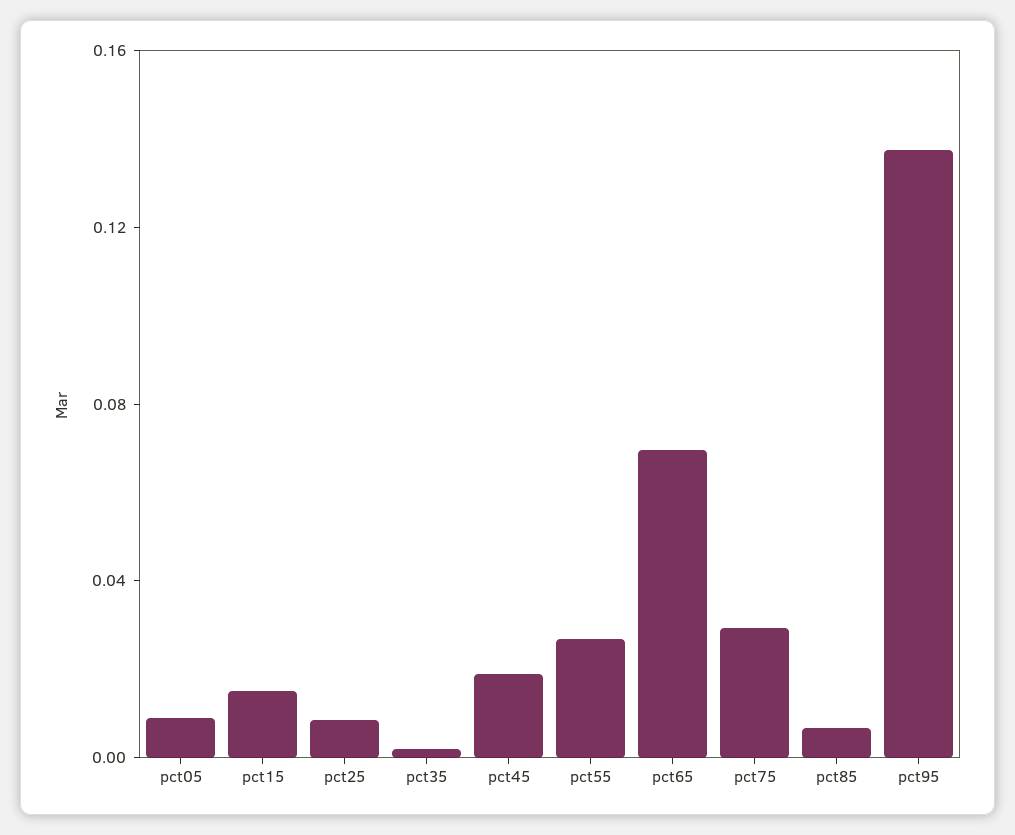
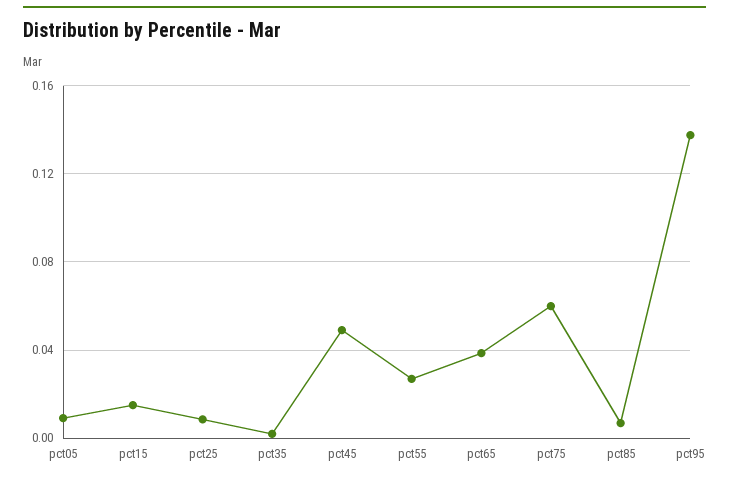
  {
    "pct05": 0.01,
    "pct15": 0.015,
    "pct25": 0.01,
    "pct35": 0,
-   "pct45": 0.02,
+   "pct45": 0.05,
    "pct55": 0.025,
-   "pct65": 0.07,
+   "pct65": 0.04,
-   "pct75": 0.03,
+   "pct75": 0.06,
    "pct85": 0.005,
    "pct95": 0.14
  }

